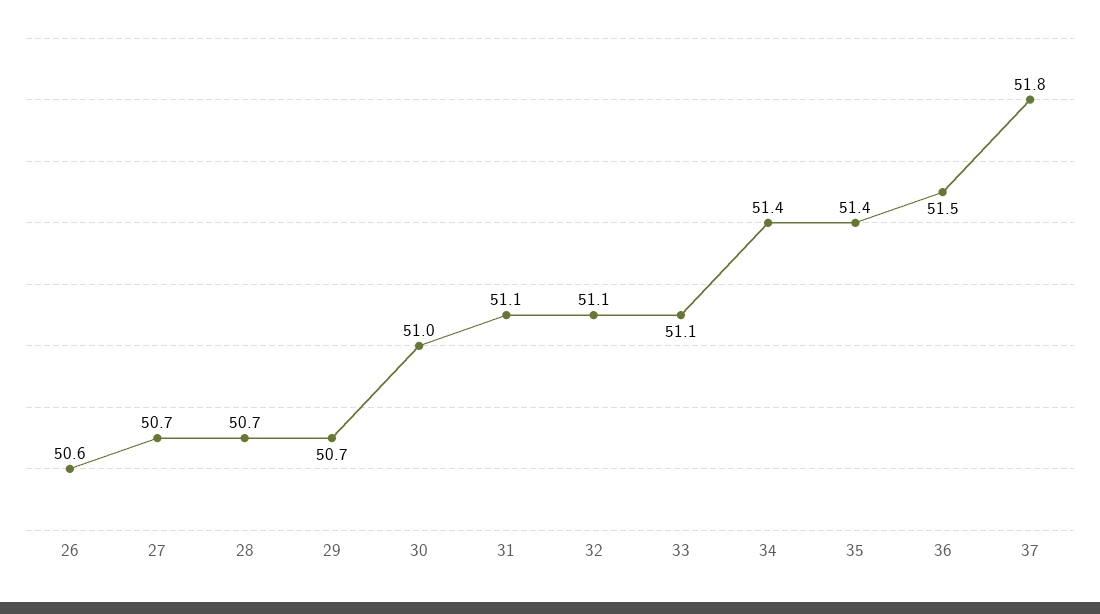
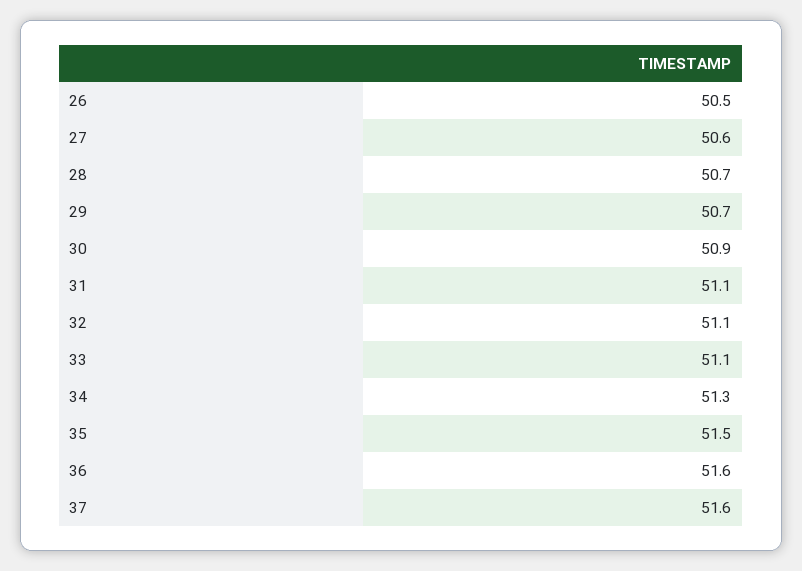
  {
-   "26": 50.6,
+   "26": 50.5,
-   "27": 50.7,
+   "27": 50.6,
    "28": 50.7,
    "29": 50.7,
-   "30": 51,
+   "30": 50.9,
    "31": 51.1,
    "32": 51.1,
    "33": 51.1,
-   "34": 51.4,
+   "34": 51.3,
-   "35": 51.4,
+   "35": 51.5,
-   "36": 51.5,
+   "36": 51.6,
-   "37": 51.8
+   "37": 51.6
  }

